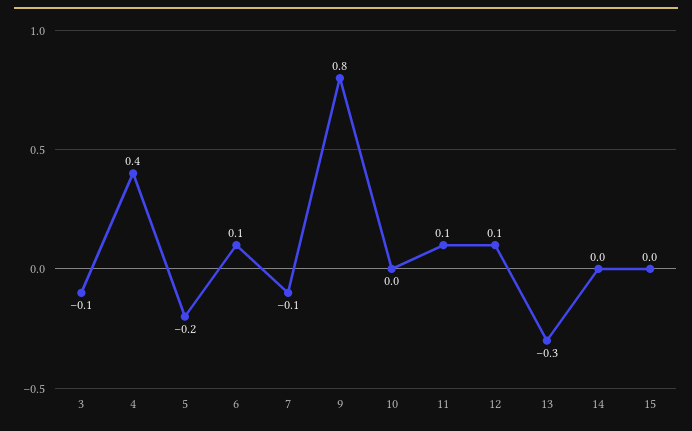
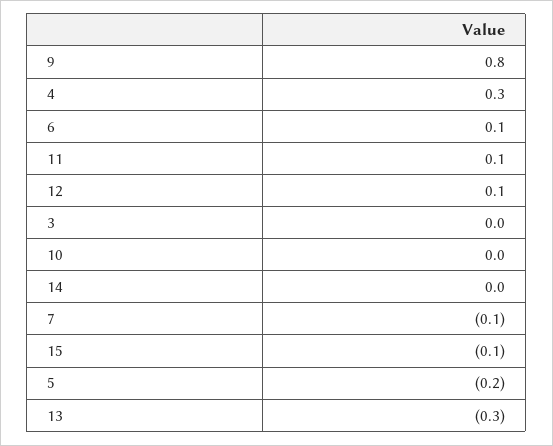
  {
-   "3": -0.1,
+   "3": 0,
-   "4": 0.4,
+   "4": 0.3,
    "5": -0.2,
    "6": 0.1,
    "7": -0.1,
    "9": 0.8,
    "10": 0,
    "11": 0.1,
    "12": 0.1,
    "13": -0.3,
    "14": 0,
-   "15": 0
+   "15": -0.1
  }

